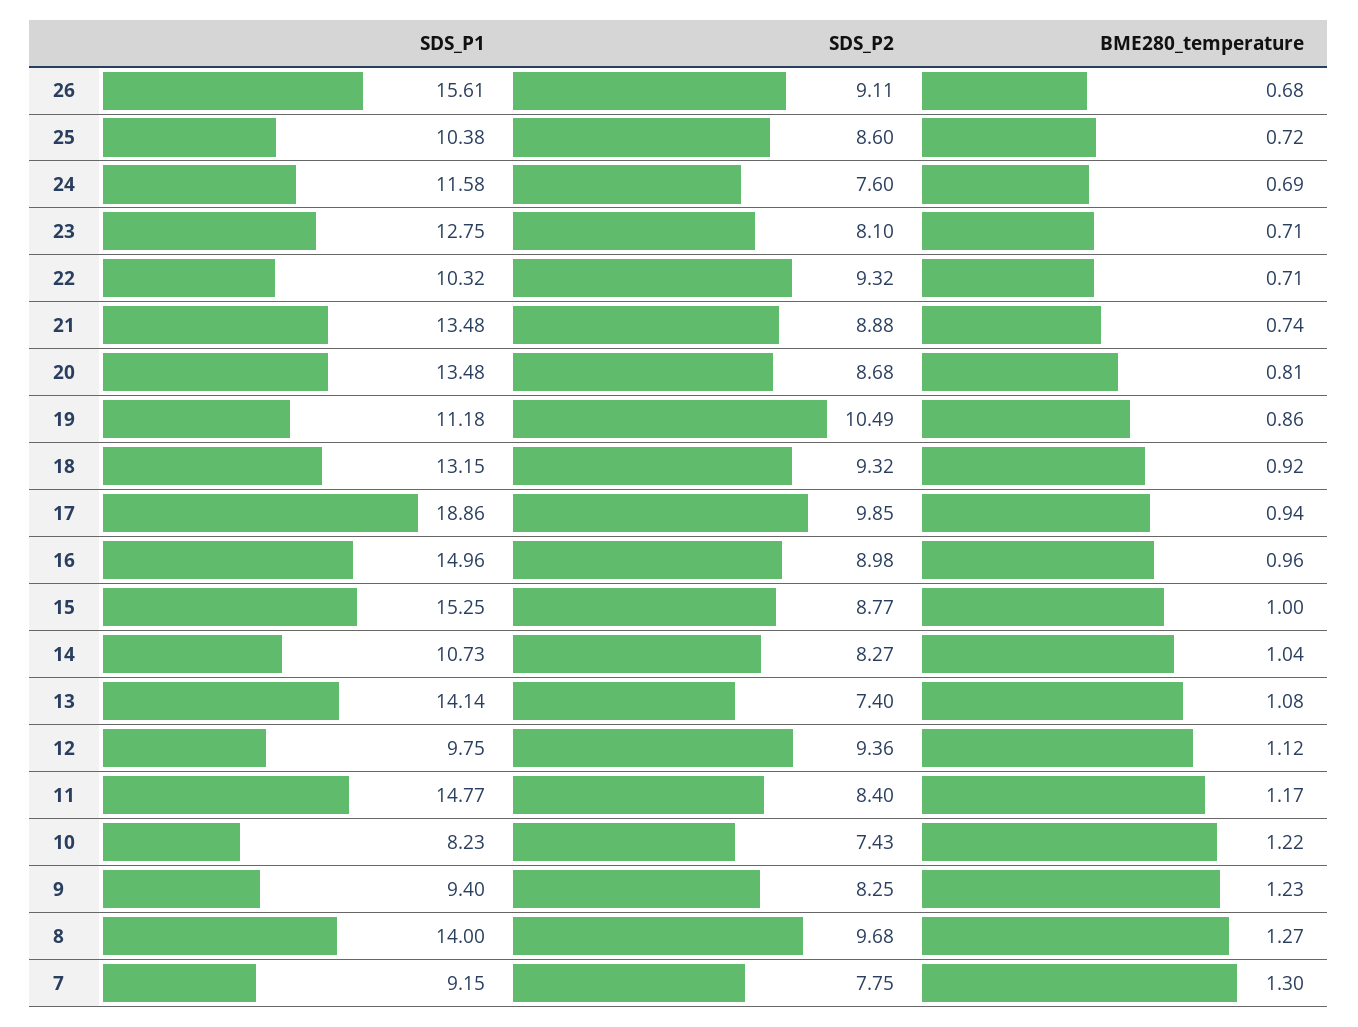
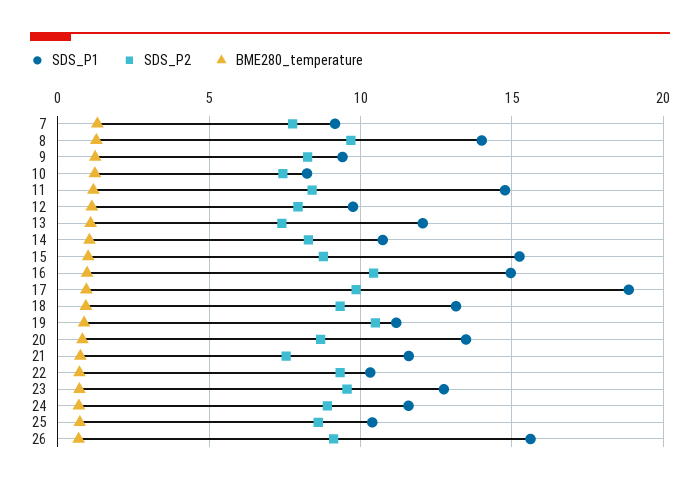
  {
    "SDS_P1": {
      "26": 15.61,
      "25": 10.38,
      "24": 11.58,
      "23": 12.75,
      "22": 10.32,
-     "21": 13.48,
+     "21": 11.5,
      "20": 13.48,
      "19": 11.18,
      "18": 13.15,
      "17": 18.86,
      "16": 14.96,
      "15": 15.25,
      "14": 10.73,
-     "13": 14.14,
+     "13": 12,
      "12": 9.75,
      "11": 14.77,
      "10": 8.23,
      "9": 9.4,
      "8": 14,
      "7": 9.15
    },
    "SDS_P2": {
      "26": 9.11,
      "25": 8.6,
-     "24": 7.6,
+     "24": 9,
-     "23": 8.1,
+     "23": 9.5,
      "22": 9.32,
-     "21": 8.88,
+     "21": 7.5,
      "20": 8.68,
      "19": 10.49,
      "18": 9.32,
      "17": 9.85,
-     "16": 8.98,
+     "16": 10.5,
      "15": 8.77,
      "14": 8.27,
      "13": 7.4,
-     "12": 9.36,
+     "12": 8,
      "11": 8.4,
      "10": 7.43,
      "9": 8.25,
      "8": 9.68,
      "7": 7.75
    },
    "BME280_temperature": {
      "26": 0.68,
      "25": 0.72,
      "24": 0.69,
      "23": 0.71,
      "22": 0.71,
      "21": 0.74,
      "20": 0.81,
      "19": 0.86,
      "18": 0.92,
      "17": 0.94,
      "16": 0.96,
      "15": 1,
      "14": 1.04,
      "13": 1.08,
      "12": 1.12,
      "11": 1.17,
      "10": 1.22,
      "9": 1.23,
      "8": 1.27,
      "7": 1.3
    }
  }

